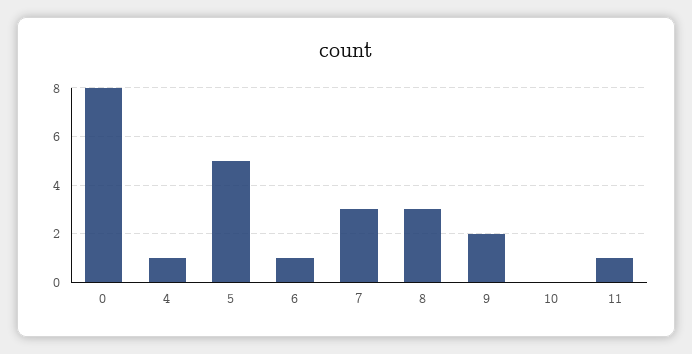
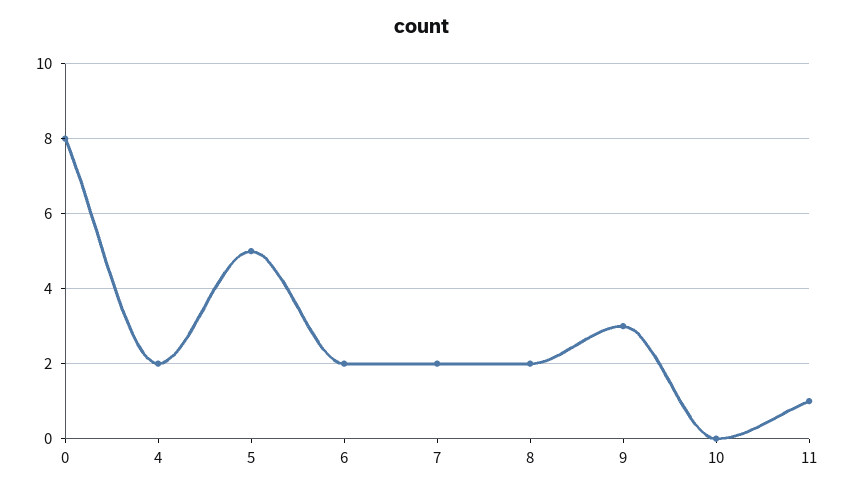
  {
    "0": 8,
-   "4": 1,
+   "4": 2,
    "5": 5,
-   "6": 1,
+   "6": 2,
-   "7": 3,
+   "7": 2,
-   "8": 3,
+   "8": 2,
-   "9": 2,
+   "9": 3,
    "10": 0,
    "11": 1
  }

